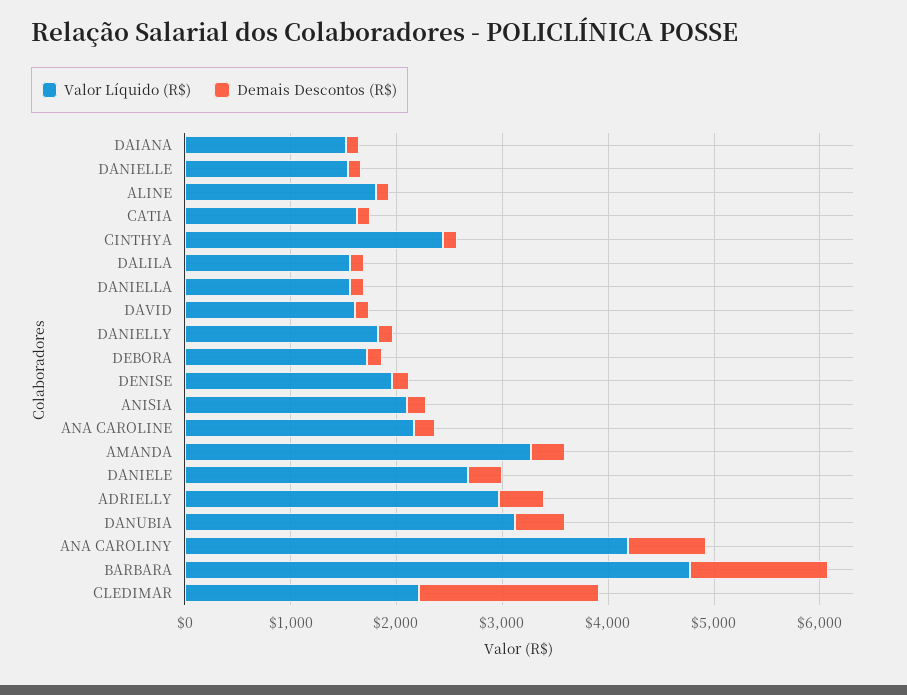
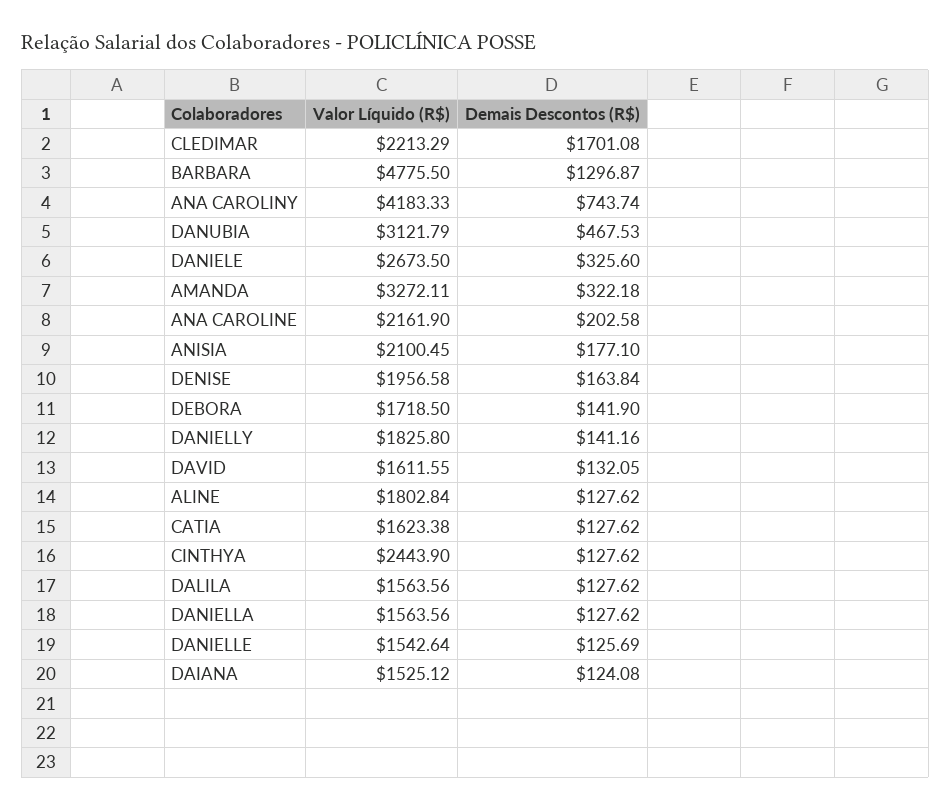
  {
    "Valor Líquido (R$)": {
      "DAIANA": 1525.12,
      "DANIELLE": 1542.64,
      "ALINE": 1802.84,
      "CATIA": 1623.38,
      "CINTHYA": 2443.9,
      "DALILA": 1563.56,
      "DANIELLA": 1563.56,
      "DAVID": 1611.55,
      "DANIELLY": 1825.8,
      "DEBORA": 1718.5,
      "DENISE": 1956.58,
      "ANISIA": 2100.45,
      "ANA CAROLINE": 2161.9,
      "AMANDA": 3272.11,
      "DANIELE": 2673.5,
-     "ADRIELLY": 3000,
      "DANUBIA": 3121.79,
      "ANA CAROLINY": 4183.33,
      "BARBARA": 4775.5,
      "CLEDIMAR": 2213.29
    },
    "Demais Descontos (R$)": {
      "DAIANA": 124.08,
      "DANIELLE": 125.69,
      "ALINE": 127.62,
      "CATIA": 127.62,
      "CINTHYA": 127.62,
      "DALILA": 127.62,
      "DANIELLA": 127.62,
      "DAVID": 132.05,
      "DANIELLY": 141.16,
      "DEBORA": 141.9,
      "DENISE": 163.84,
      "ANISIA": 177.1,
      "ANA CAROLINE": 202.58,
      "AMANDA": 322.18,
      "DANIELE": 325.6,
-     "ADRIELLY": 400,
      "DANUBIA": 467.53,
      "ANA CAROLINY": 743.74,
      "BARBARA": 1296.87,
      "CLEDIMAR": 1701.08
    }
  }

